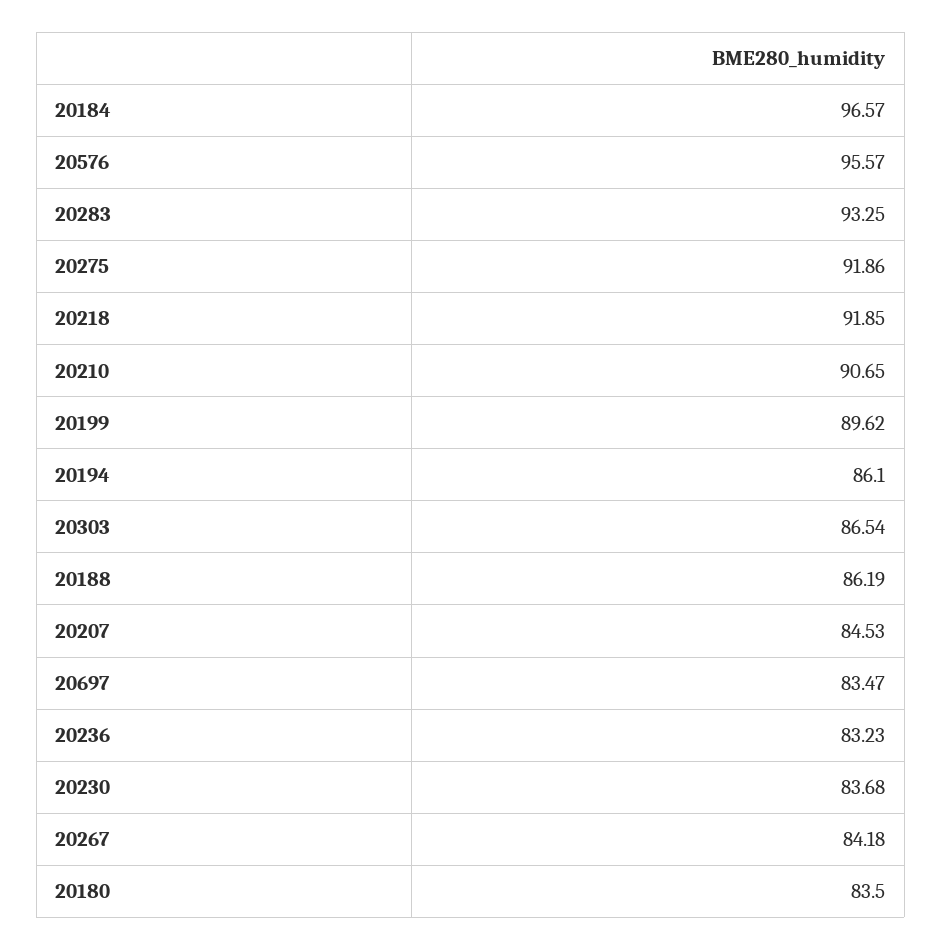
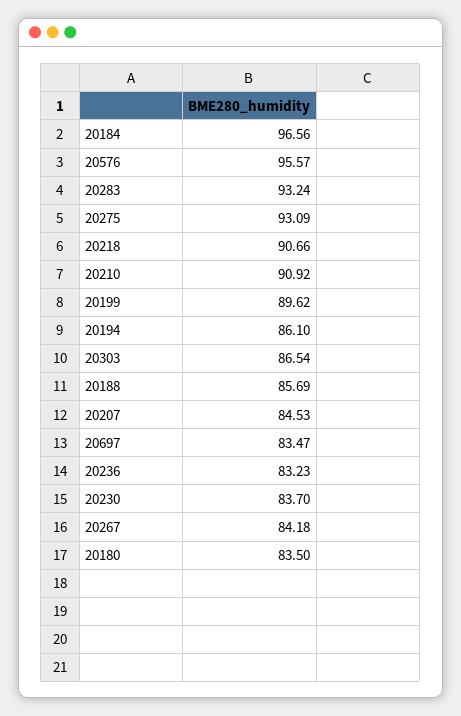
  {
-   "20184": 96.57,
+   "20184": 96.56,
    "20576": 95.57,
-   "20283": 93.25,
+   "20283": 93.24,
-   "20275": 91.86,
+   "20275": 93.09,
-   "20218": 91.85,
+   "20218": 90.66,
-   "20210": 90.65,
+   "20210": 90.92,
    "20199": 89.62,
    "20194": 86.1,
    "20303": 86.54,
-   "20188": 86.19,
+   "20188": 85.69,
    "20207": 84.53,
    "20697": 83.47,
    "20236": 83.23,
-   "20230": 83.68,
+   "20230": 83.7,
    "20267": 84.18,
    "20180": 83.5
  }

